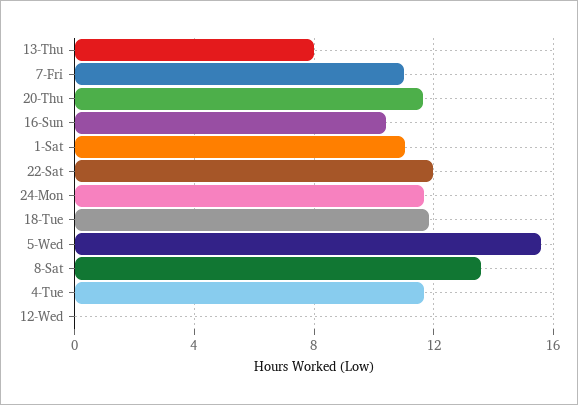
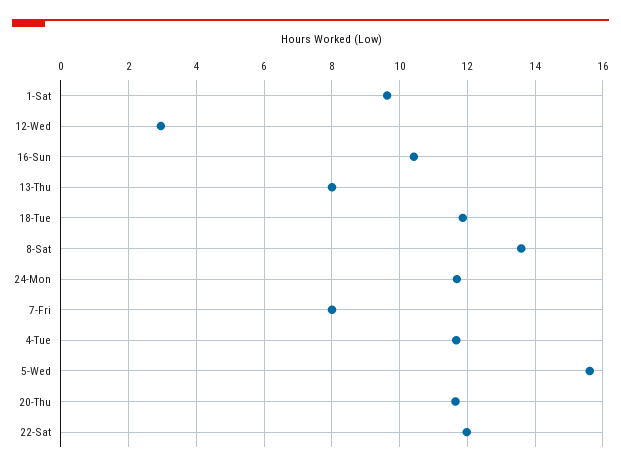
  {
    "13-Thu": 8,
-   "7-Fri": 11,
+   "7-Fri": 8,
    "20-Thu": 11.6,
    "16-Sun": 10.4,
-   "1-Sat": 11,
+   "1-Sat": 9.6,
    "22-Sat": 12,
    "24-Mon": 11.6,
    "18-Tue": 11.8,
    "5-Wed": 15.6,
    "8-Sat": 13.6,
    "4-Tue": 11.6,
-   "12-Wed": 0
+   "12-Wed": 3
  }

